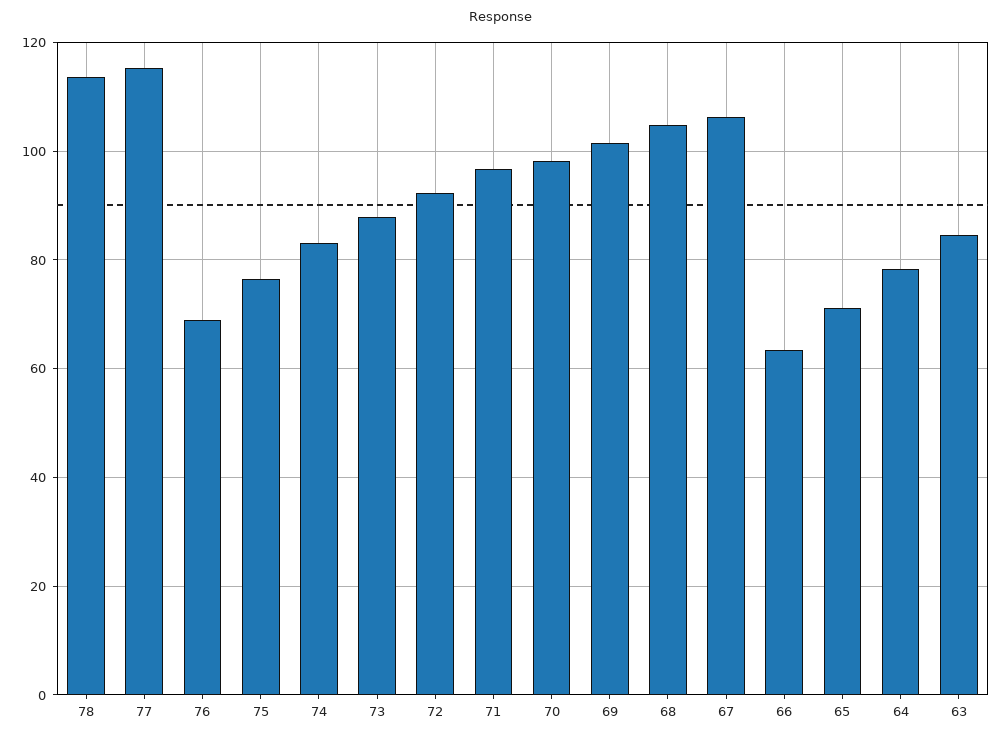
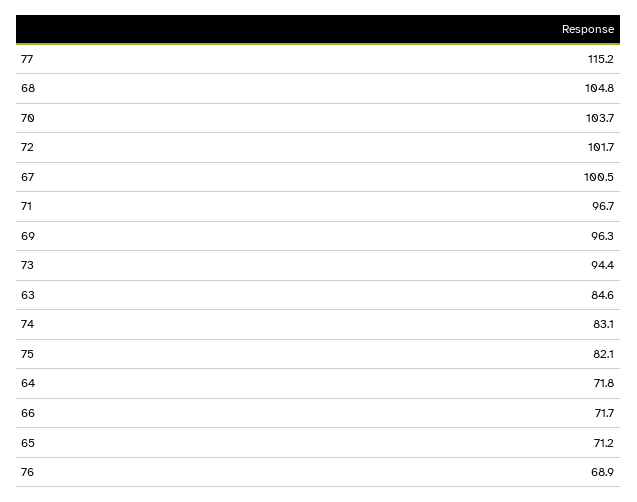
  {
-   "78": 114,
    "77": 115.2,
    "76": 68.9,
-   "75": 76,
+   "75": 82.1,
    "74": 83.1,
-   "73": 88,
+   "73": 94.4,
-   "72": 92,
+   "72": 101.7,
    "71": 96.7,
-   "70": 98,
+   "70": 103.7,
-   "69": 102,
+   "69": 96.3,
    "68": 104.8,
-   "67": 106,
+   "67": 100.5,
-   "66": 64,
+   "66": 71.7,
    "65": 71.2,
-   "64": 78,
+   "64": 71.8,
    "63": 84.6
  }

